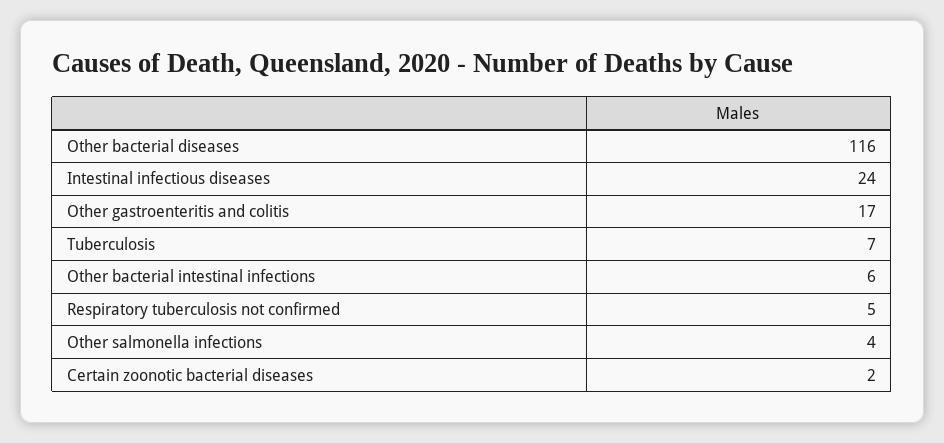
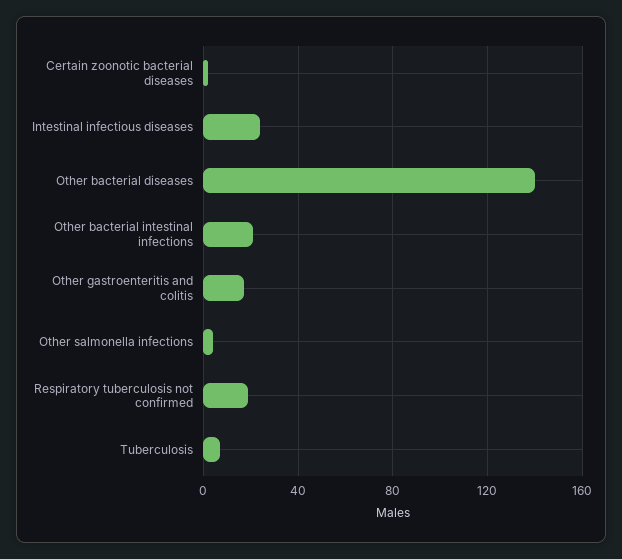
  {
-   "Other bacterial diseases": 116,
+   "Other bacterial diseases": 140,
    "Intestinal infectious diseases": 24,
    "Other gastroenteritis and colitis": 17,
    "Tuberculosis": 7,
-   "Other bacterial intestinal infections": 6,
+   "Other bacterial intestinal infections": 20,
-   "Respiratory tuberculosis not confirmed": 5,
+   "Respiratory tuberculosis not confirmed": 20,
    "Other salmonella infections": 4,
    "Certain zoonotic bacterial diseases": 2
  }

